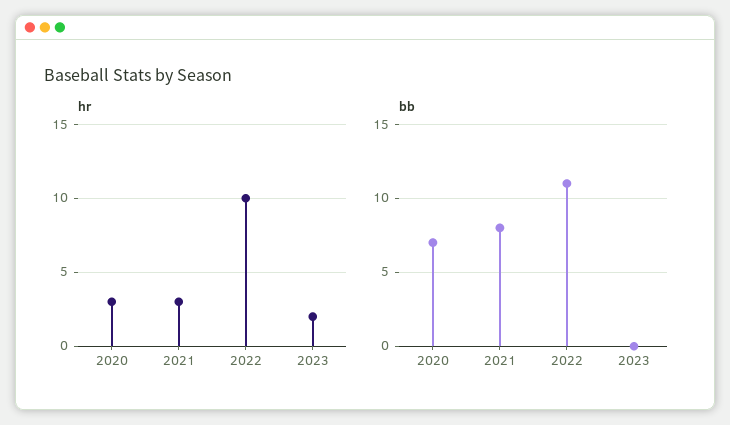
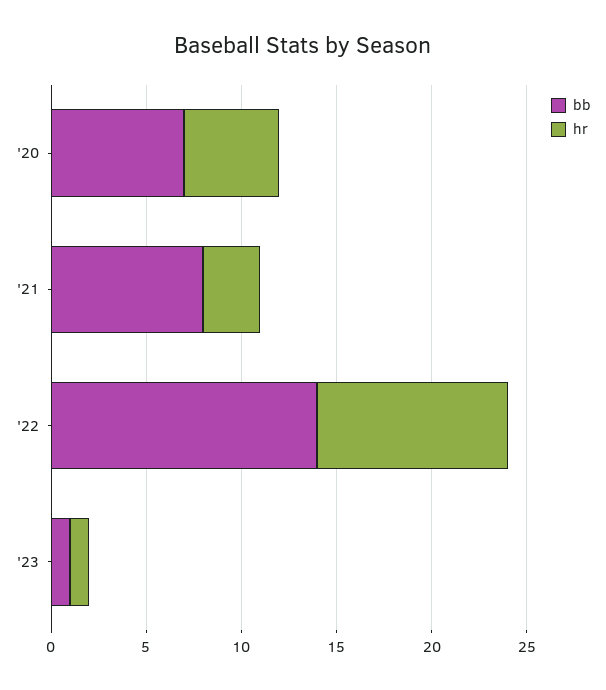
  {
    "hr": {
-     "2020": 3,
+     "2020": 5,
      "2021": 3,
      "2022": 10,
-     "2023": 2
+     "2023": 1
    },
    "bb": {
      "2020": 7,
      "2021": 8,
-     "2022": 11,
+     "2022": 14,
-     "2023": 0
+     "2023": 1
    }
  }

